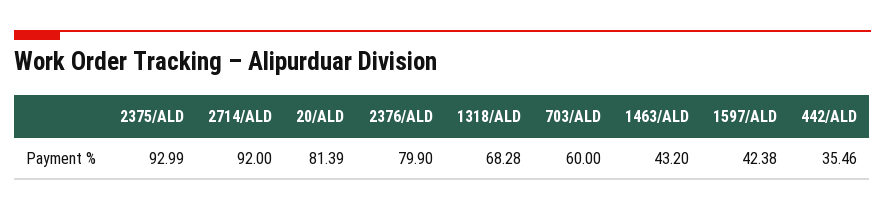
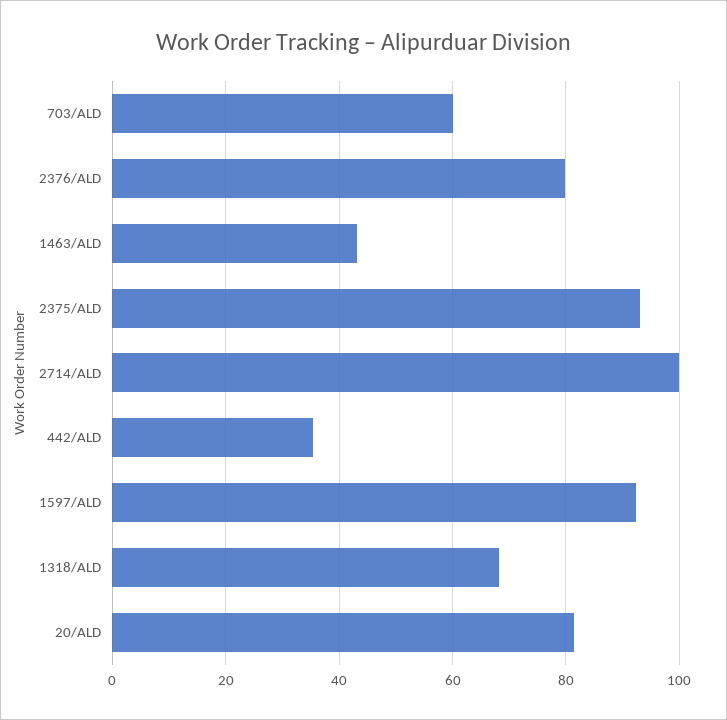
  {
    "2375/ALD": 92.99,
-   "2714/ALD": 92,
+   "2714/ALD": 100,
    "20/ALD": 81.39,
    "2376/ALD": 79.9,
    "1318/ALD": 68.28,
    "703/ALD": 60,
    "1463/ALD": 43.2,
-   "1597/ALD": 42.38,
+   "1597/ALD": 92,
    "442/ALD": 35.46
  }

